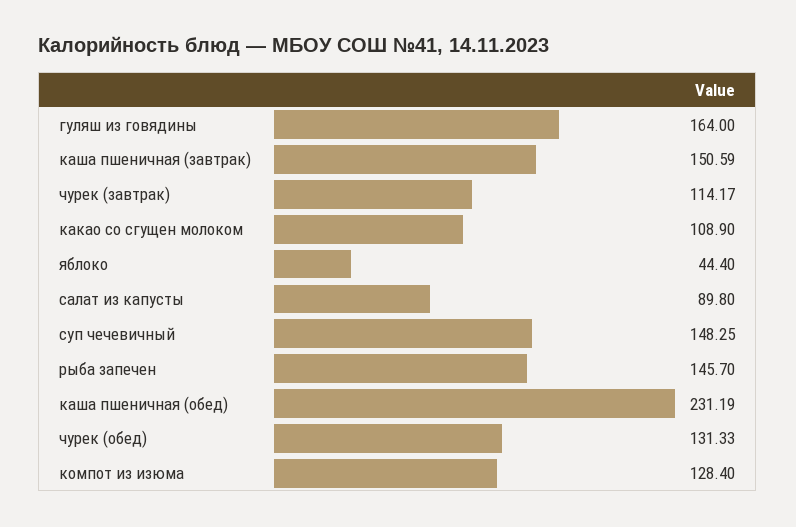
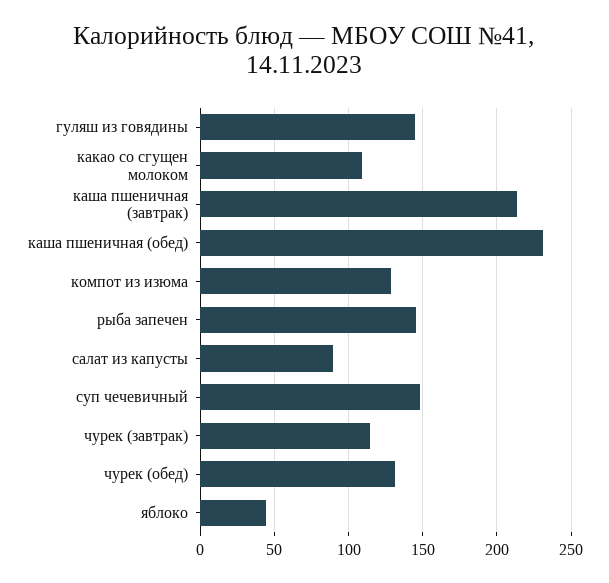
  {
-   "гуляш из говядины": 164,
+   "гуляш из говядины": 145,
-   "каша пшеничная (завтрак)": 150.59,
+   "каша пшеничная (завтрак)": 215,
    "чурек (завтрак)": 114.17,
    "какао со сгущен молоком": 108.9,
    "яблоко": 44.4,
    "салат из капусты": 89.8,
    "суп чечевичный": 148.25,
    "рыба запечен": 145.7,
    "каша пшеничная (обед)": 231.19,
    "чурек (обед)": 131.33,
    "компот из изюма": 128.4
  }

